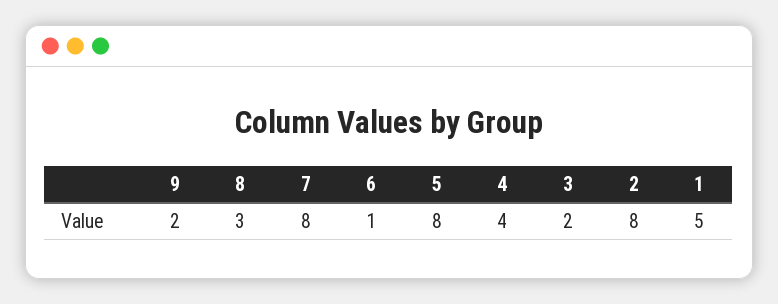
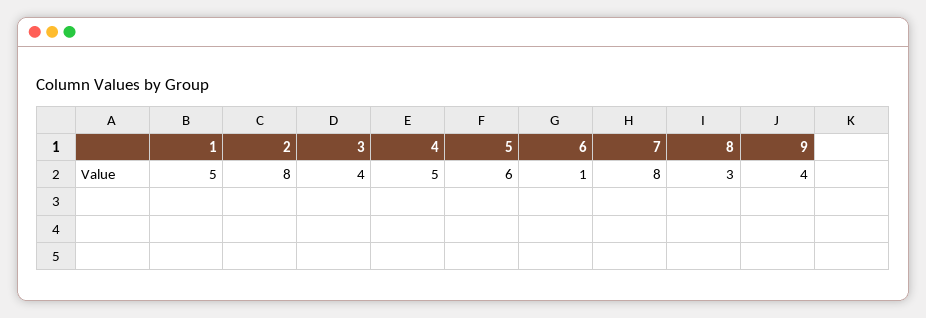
  {
-   "9": 2,
+   "9": 4,
    "8": 3,
    "7": 8,
    "6": 1,
-   "5": 8,
+   "5": 6,
-   "4": 4,
+   "4": 5,
-   "3": 2,
+   "3": 4,
    "2": 8,
    "1": 5
  }

